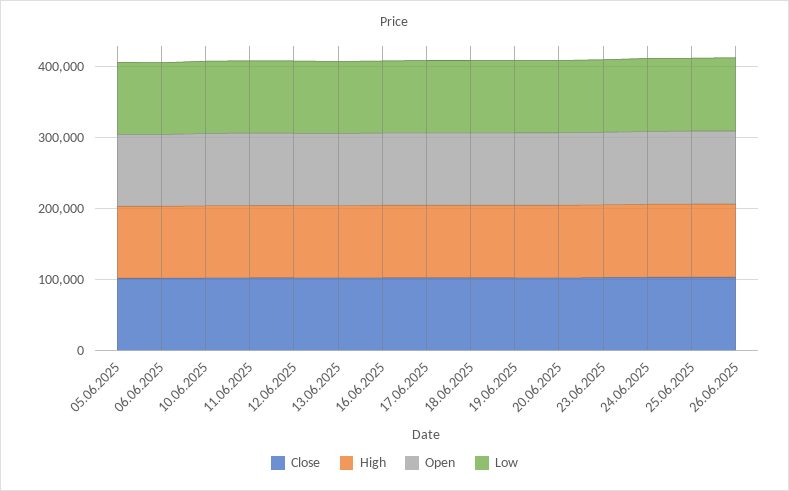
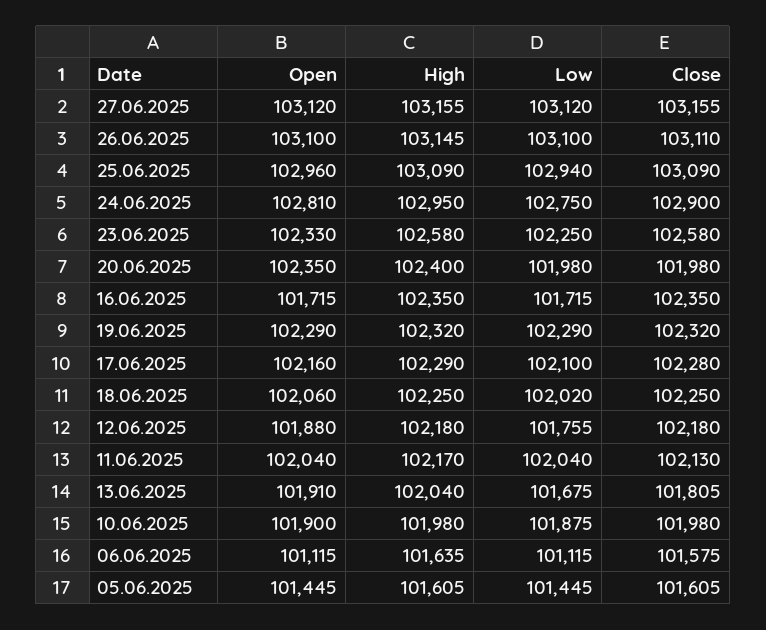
  {
    "Close": {
      "05.06.2025": 101605,
      "06.06.2025": 101575,
      "10.06.2025": 101980,
      "11.06.2025": 102130,
      "12.06.2025": 102180,
      "13.06.2025": 101805,
      "16.06.2025": 102350,
      "17.06.2025": 102280,
      "18.06.2025": 102250,
      "19.06.2025": 102320,
      "20.06.2025": 101980,
      "23.06.2025": 102580,
      "24.06.2025": 102900,
      "25.06.2025": 103090,
-     "26.06.2025": 103110
+     "26.06.2025": 103110,
+     "27.06.2025": 103155
    },
    "High": {
      "05.06.2025": 101605,
      "06.06.2025": 101635,
      "10.06.2025": 101980,
      "11.06.2025": 102170,
      "12.06.2025": 102180,
      "13.06.2025": 102040,
      "16.06.2025": 102350,
      "17.06.2025": 102290,
      "18.06.2025": 102250,
      "19.06.2025": 102320,
      "20.06.2025": 102400,
      "23.06.2025": 102580,
      "24.06.2025": 102950,
      "25.06.2025": 103090,
-     "26.06.2025": 103145
+     "26.06.2025": 103145,
+     "27.06.2025": 103155
    },
    "Open": {
      "05.06.2025": 101445,
      "06.06.2025": 101115,
      "10.06.2025": 101900,
      "11.06.2025": 102040,
      "12.06.2025": 101880,
      "13.06.2025": 101910,
      "16.06.2025": 101715,
      "17.06.2025": 102160,
      "18.06.2025": 102060,
      "19.06.2025": 102290,
      "20.06.2025": 102350,
      "23.06.2025": 102330,
      "24.06.2025": 102810,
      "25.06.2025": 102960,
-     "26.06.2025": 103100
+     "26.06.2025": 103100,
+     "27.06.2025": 103120
    },
    "Low": {
      "05.06.2025": 101445,
      "06.06.2025": 101115,
      "10.06.2025": 101875,
      "11.06.2025": 102040,
      "12.06.2025": 101755,
      "13.06.2025": 101675,
      "16.06.2025": 101715,
      "17.06.2025": 102100,
      "18.06.2025": 102020,
      "19.06.2025": 102290,
      "20.06.2025": 101980,
      "23.06.2025": 102250,
      "24.06.2025": 102750,
      "25.06.2025": 102940,
-     "26.06.2025": 103100
+     "26.06.2025": 103100,
+     "27.06.2025": 103120
    }
  }

